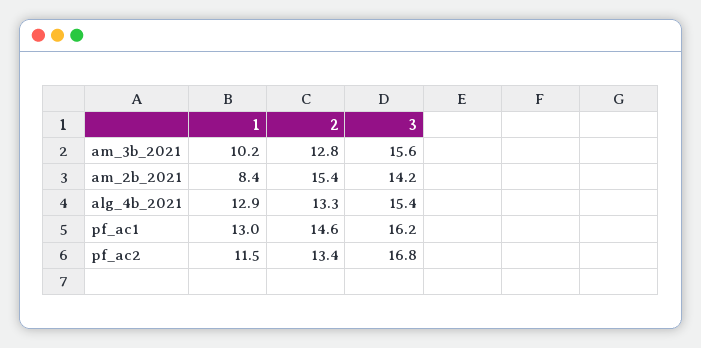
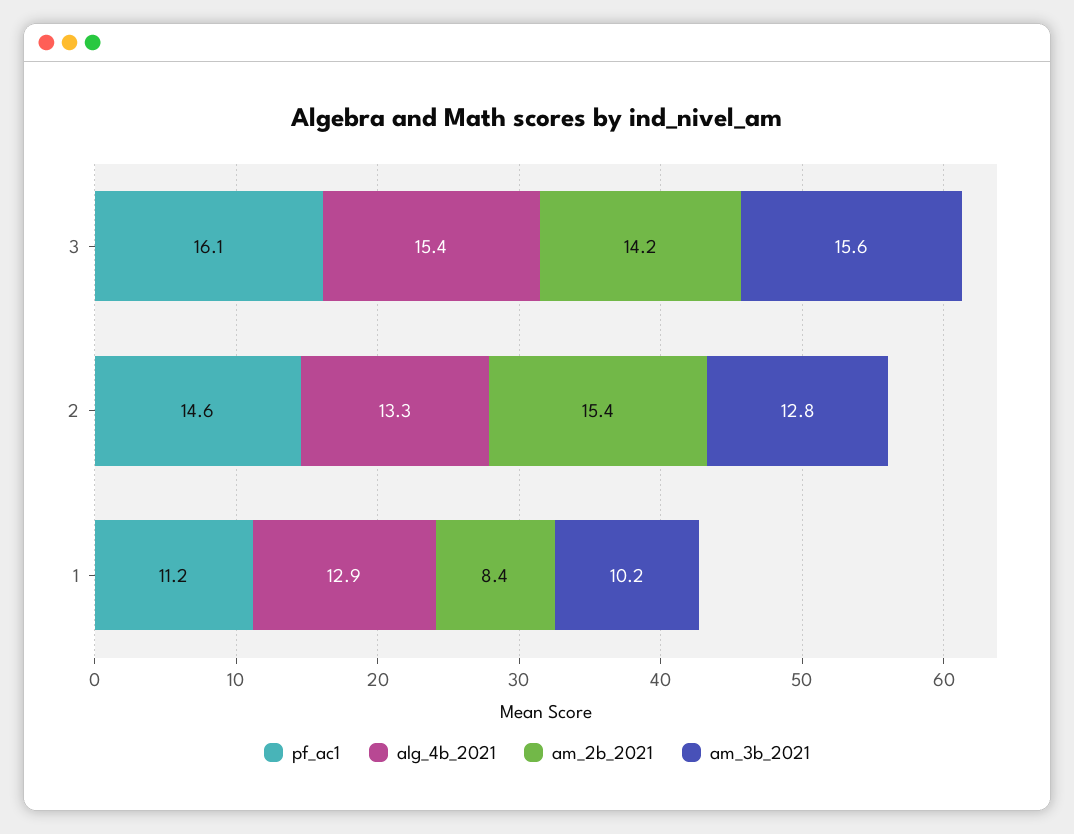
  {
    "am_3b_2021": {
      "1": 10.2,
      "2": 12.8,
      "3": 15.6
    },
    "am_2b_2021": {
      "1": 8.4,
      "2": 15.4,
      "3": 14.2
    },
    "alg_4b_2021": {
      "1": 12.9,
      "2": 13.3,
      "3": 15.4
    },
    "pf_ac1": {
-     "1": 13,
+     "1": 11.2,
      "2": 14.6,
-     "3": 16.2
+     "3": 16.1
-   },
+   }
-   "pf_ac2": {
-     "1": 11.5,
-     "2": 13.4,
-     "3": 16.8
-   }
  }

